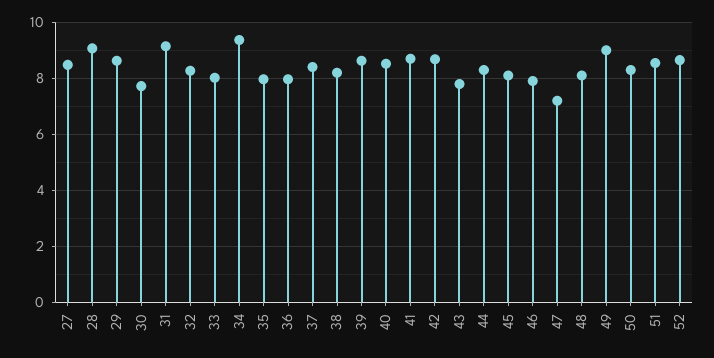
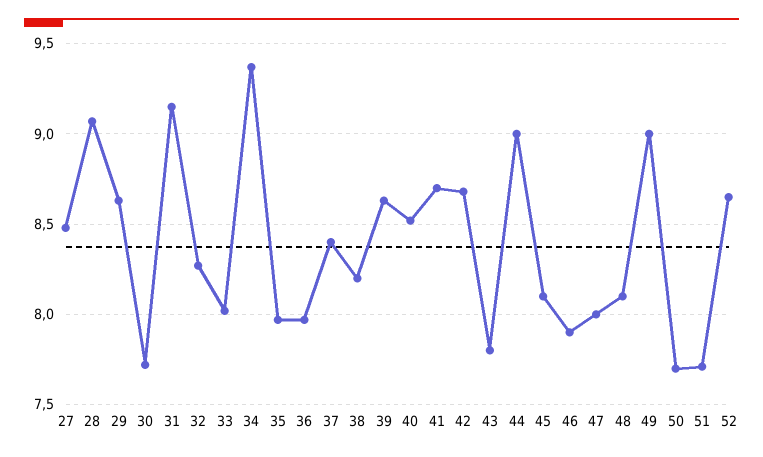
  {
    "27": 8.5,
    "28": 9.05,
    "29": 8.65,
    "30": 7.7,
    "31": 9.15,
    "32": 8.25,
    "33": 8,
    "34": 9.35,
    "35": 7.95,
    "36": 7.95,
    "37": 8.4,
    "38": 8.2,
    "39": 8.65,
    "40": 8.5,
    "41": 8.7,
    "42": 8.7,
    "43": 7.8,
-   "44": 8.25,
+   "44": 9,
    "45": 8.1,
    "46": 7.9,
-   "47": 7.25,
+   "47": 8,
    "48": 8.1,
    "49": 9,
-   "50": 8.25,
+   "50": 7.7,
-   "51": 8.5,
+   "51": 7.7,
    "52": 8.65
  }

